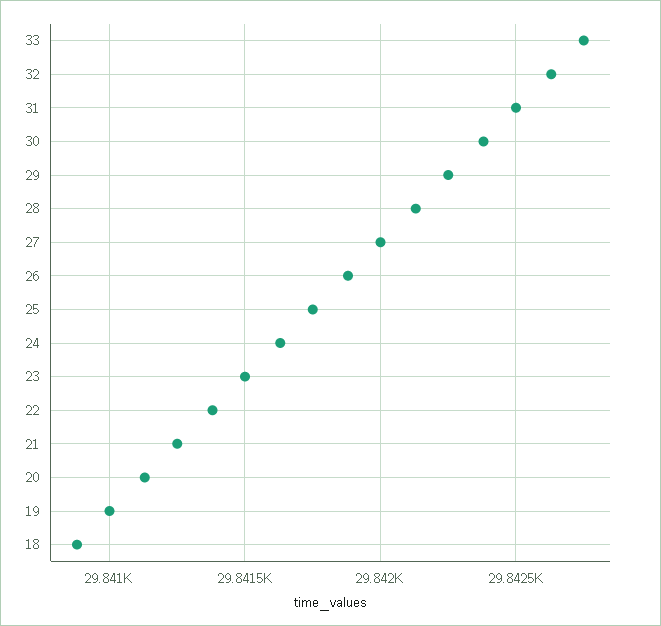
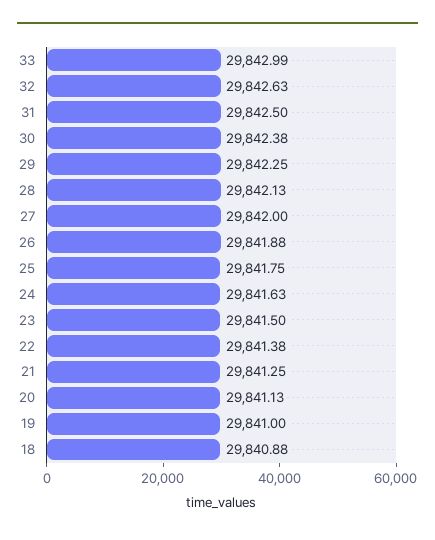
  {
-   "33": 29842.75,
+   "33": 29842.99,
    "32": 29842.63,
    "31": 29842.5,
    "30": 29842.38,
    "29": 29842.25,
    "28": 29842.13,
    "27": 29842,
    "26": 29841.88,
    "25": 29841.75,
    "24": 29841.63,
    "23": 29841.5,
    "22": 29841.38,
    "21": 29841.25,
    "20": 29841.13,
    "19": 29841,
    "18": 29840.88
  }

